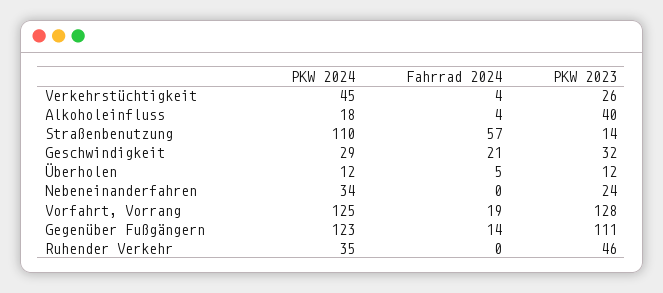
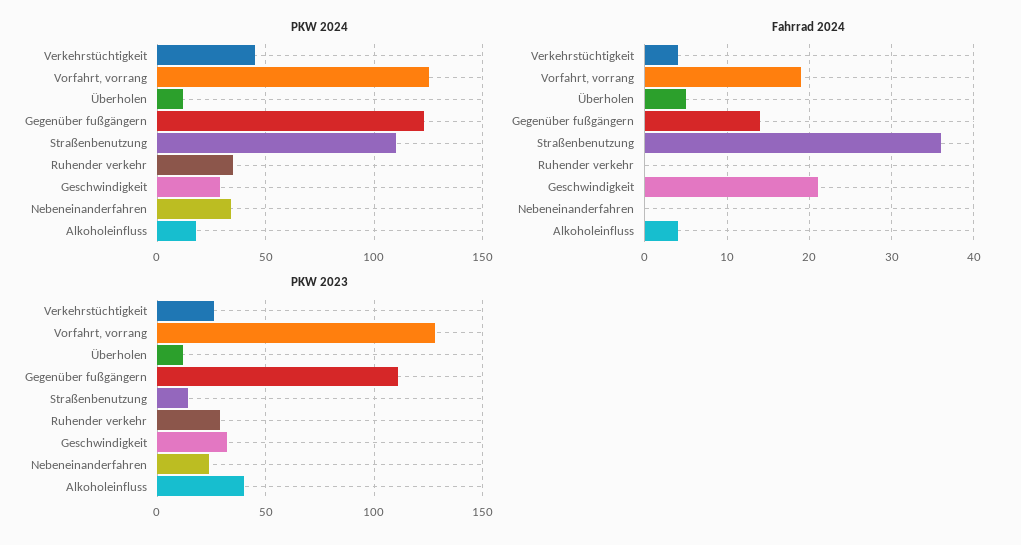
  {
    "PKW 2024": {
      "Verkehrstüchtigkeit": 45,
      "Alkoholeinfluss": 18,
      "Straßenbenutzung": 110,
      "Geschwindigkeit": 29,
      "Überholen": 12,
      "Nebeneinanderfahren": 34,
      "Vorfahrt, Vorrang": 125,
      "Gegenüber Fußgängern": 123,
      "Ruhender Verkehr": 35
    },
    "Fahrrad 2024": {
      "Verkehrstüchtigkeit": 4,
      "Alkoholeinfluss": 4,
-     "Straßenbenutzung": 57,
+     "Straßenbenutzung": 36,
      "Geschwindigkeit": 21,
      "Überholen": 5,
      "Nebeneinanderfahren": 0,
      "Vorfahrt, Vorrang": 19,
      "Gegenüber Fußgängern": 14,
      "Ruhender Verkehr": 0
    },
    "PKW 2023": {
      "Verkehrstüchtigkeit": 26,
      "Alkoholeinfluss": 40,
      "Straßenbenutzung": 14,
      "Geschwindigkeit": 32,
      "Überholen": 12,
      "Nebeneinanderfahren": 24,
      "Vorfahrt, Vorrang": 128,
      "Gegenüber Fußgängern": 111,
-     "Ruhender Verkehr": 46
+     "Ruhender Verkehr": 30
    }
  }

